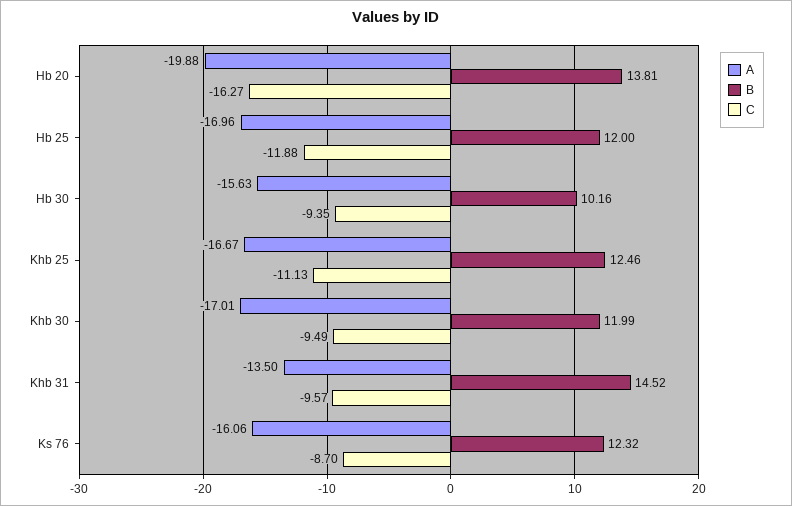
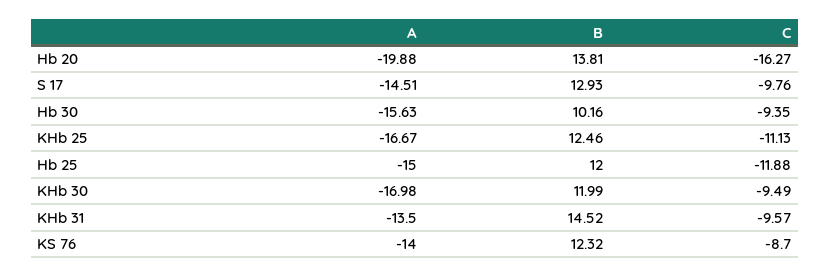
  {
    "A": {
      "Hb 20": -19.88,
-     "Hb 25": -16.96,
+     "Hb 25": -15,
      "Hb 30": -15.63,
      "Khb 25": -16.67,
-     "Khb 30": -17.01,
+     "Khb 30": -16.98,
      "Khb 31": -13.5,
-     "Ks 76": -16.06
+     "Ks 76": -14,
+     "S 17": -14.51
    },
    "B": {
      "Hb 20": 13.81,
      "Hb 25": 12,
      "Hb 30": 10.16,
      "Khb 25": 12.46,
      "Khb 30": 11.99,
      "Khb 31": 14.52,
-     "Ks 76": 12.32
+     "Ks 76": 12.32,
+     "S 17": 12.93
    },
    "C": {
      "Hb 20": -16.27,
      "Hb 25": -11.88,
      "Hb 30": -9.35,
      "Khb 25": -11.13,
      "Khb 30": -9.49,
      "Khb 31": -9.57,
-     "Ks 76": -8.7
+     "Ks 76": -8.7,
+     "S 17": -9.76
    }
  }

